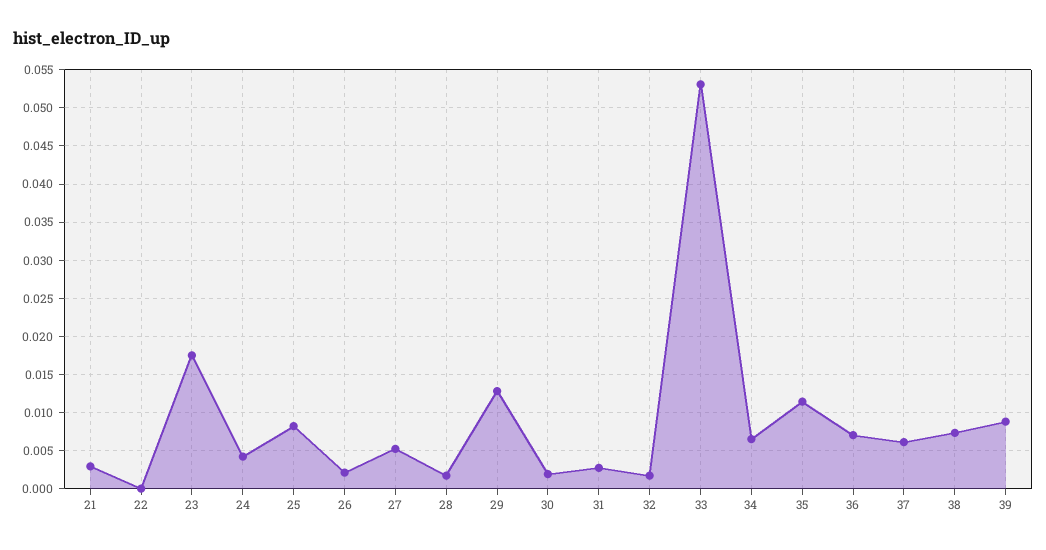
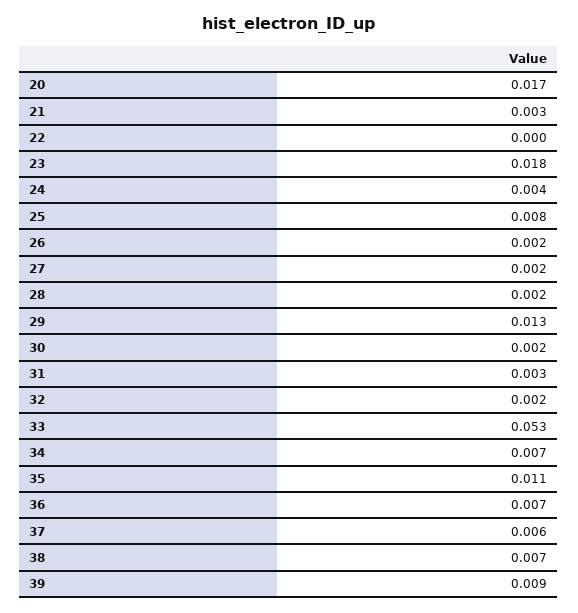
  {
    "21": 0.003,
    "22": 0,
    "23": 0.018,
    "24": 0.004,
    "25": 0.008,
    "26": 0.002,
-   "27": 0.005,
+   "27": 0.002,
    "28": 0.002,
    "29": 0.013,
    "30": 0.002,
    "31": 0.003,
    "32": 0.002,
    "33": 0.053,
    "34": 0.007,
    "35": 0.011,
    "36": 0.007,
    "37": 0.006,
    "38": 0.007,
-   "39": 0.009
+   "39": 0.009,
+   "20": 0.017
  }

